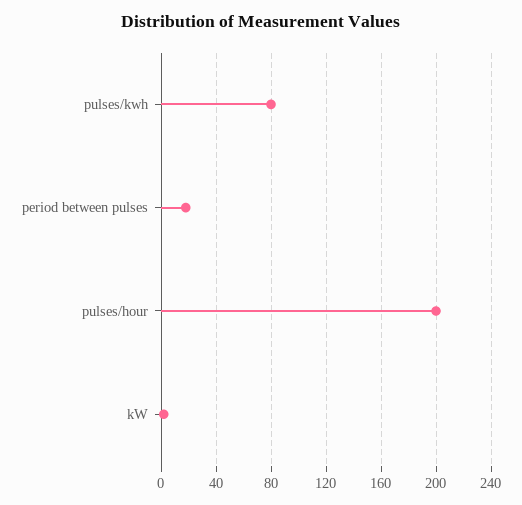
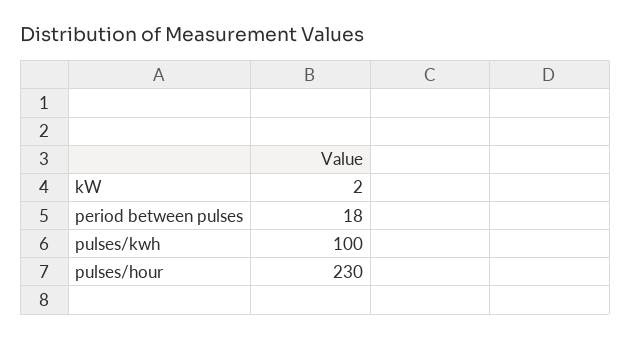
  {
-   "pulses/kwh": 80,
+   "pulses/kwh": 100,
    "period between pulses": 18,
-   "pulses/hour": 200,
+   "pulses/hour": 230,
    "kW": 2
  }

